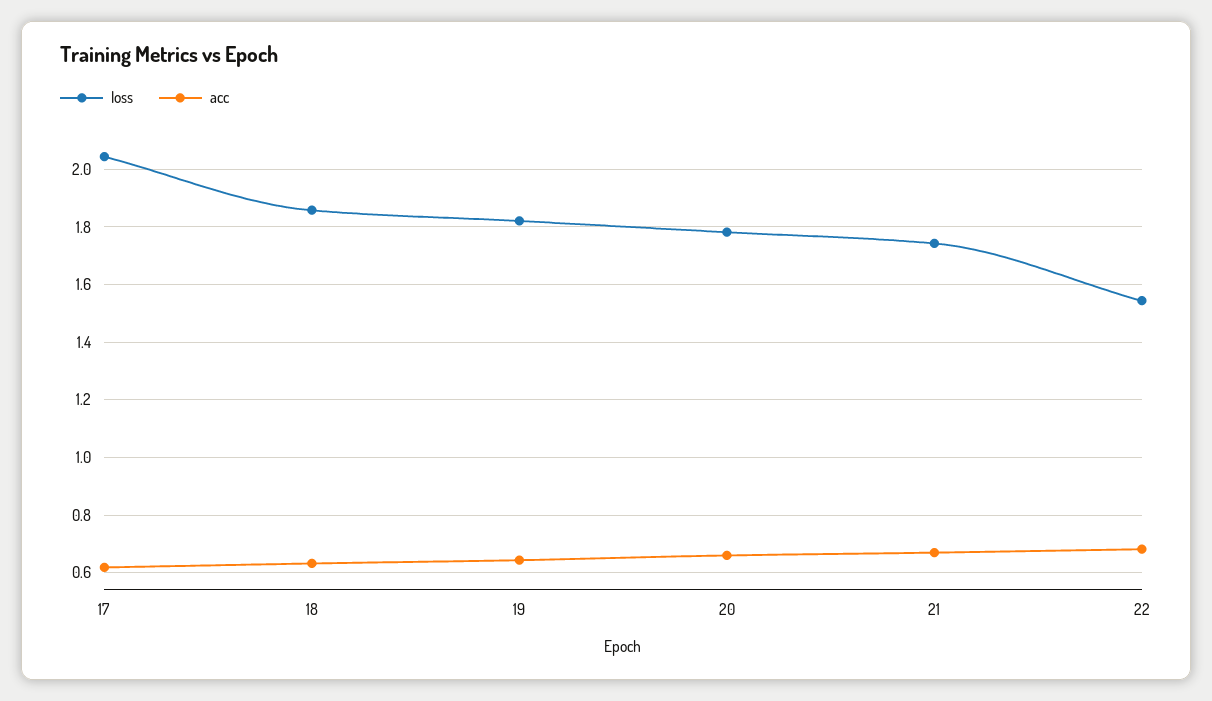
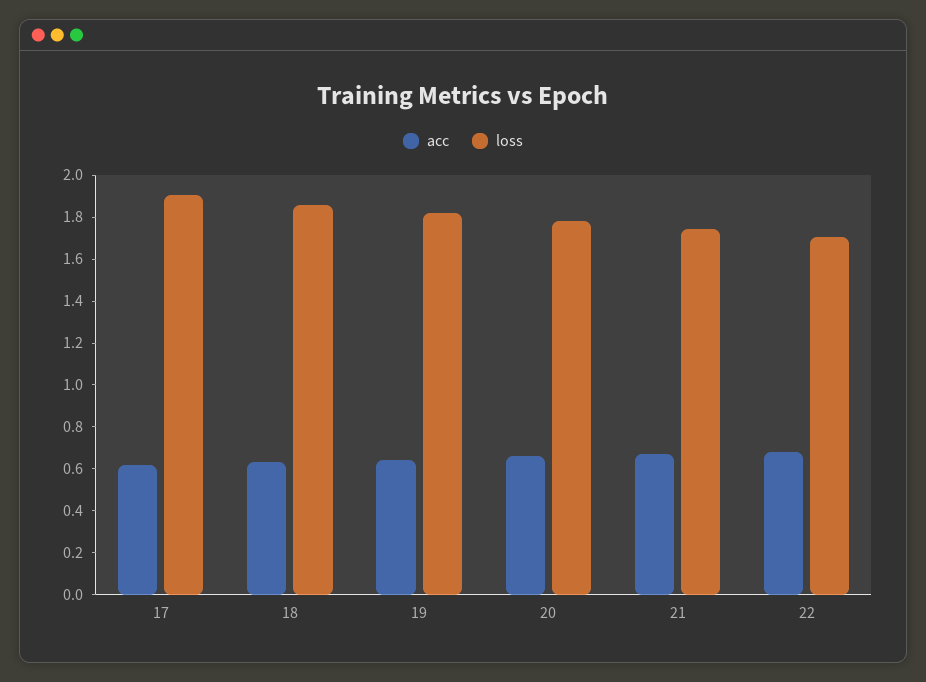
  {
    "loss": {
-     "17": 2.05,
+     "17": 1.9,
      "18": 1.85,
      "19": 1.825,
      "20": 1.775,
      "21": 1.75,
-     "22": 1.55
+     "22": 1.7
    },
    "acc": {
      "17": 0.625,
      "18": 0.625,
      "19": 0.65,
      "20": 0.65,
      "21": 0.675,
      "22": 0.675
    }
  }

